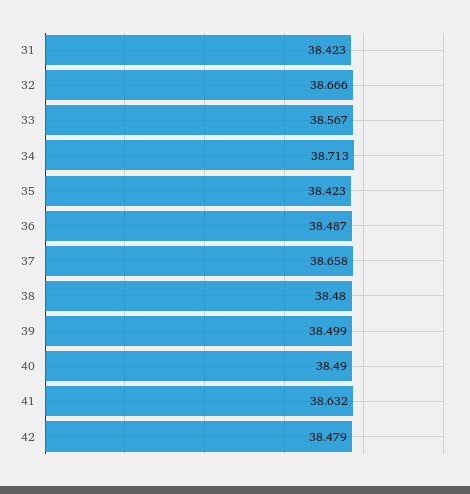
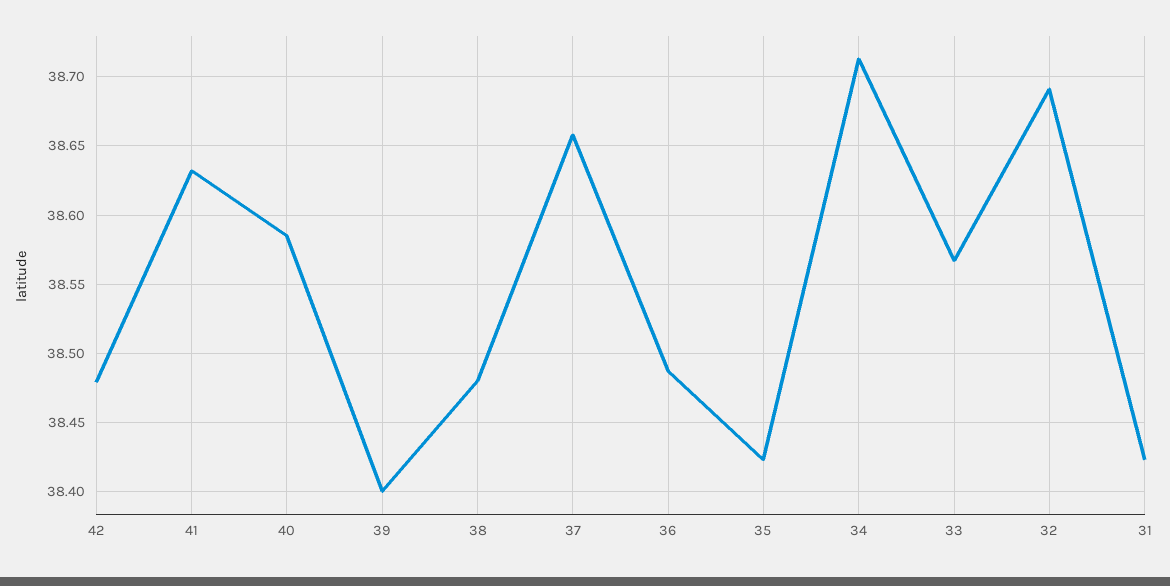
  {
    "31": 38.423,
-   "32": 38.666,
+   "32": 38.69,
    "33": 38.567,
    "34": 38.713,
    "35": 38.423,
    "36": 38.487,
    "37": 38.658,
    "38": 38.48,
-   "39": 38.499,
+   "39": 38.4,
-   "40": 38.49,
+   "40": 38.585,
    "41": 38.632,
    "42": 38.479
  }

